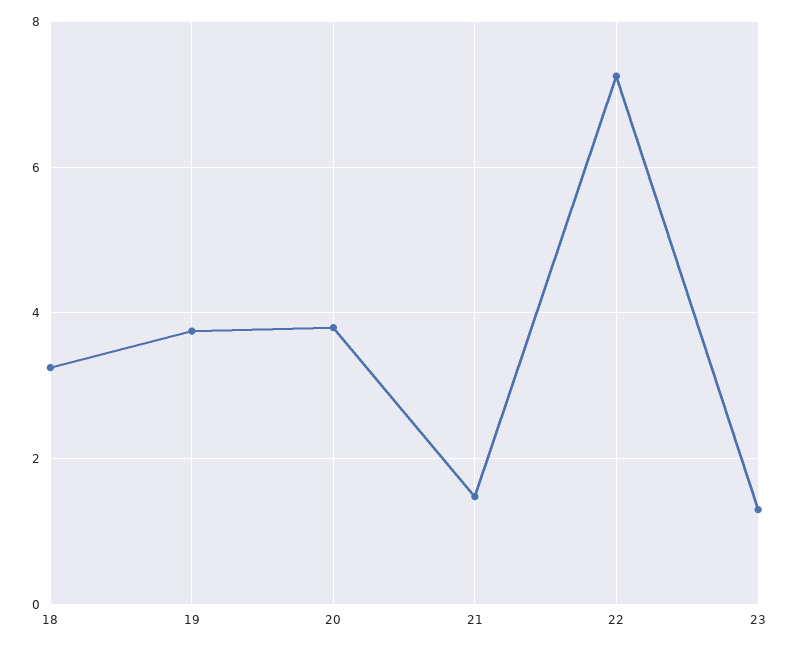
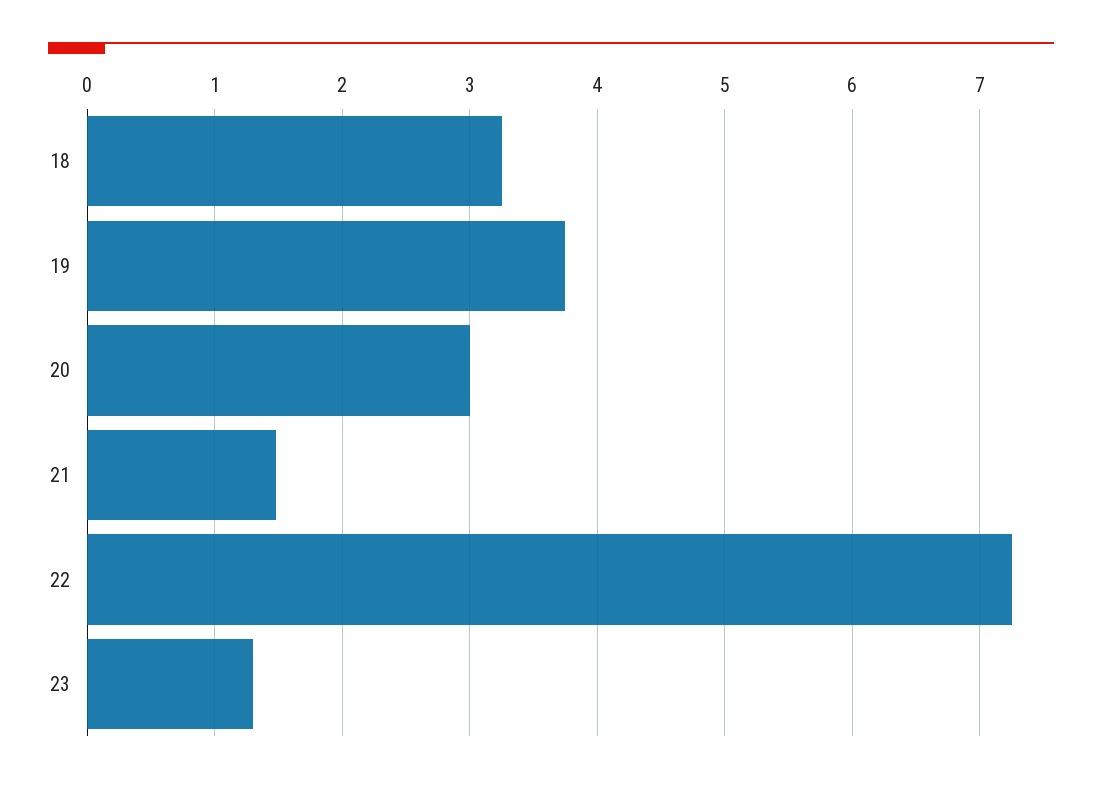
  {
    "18": 3.3,
    "19": 3.8,
-   "20": 3.8,
+   "20": 3,
    "21": 1.5,
    "22": 7.3,
    "23": 1.3
  }

